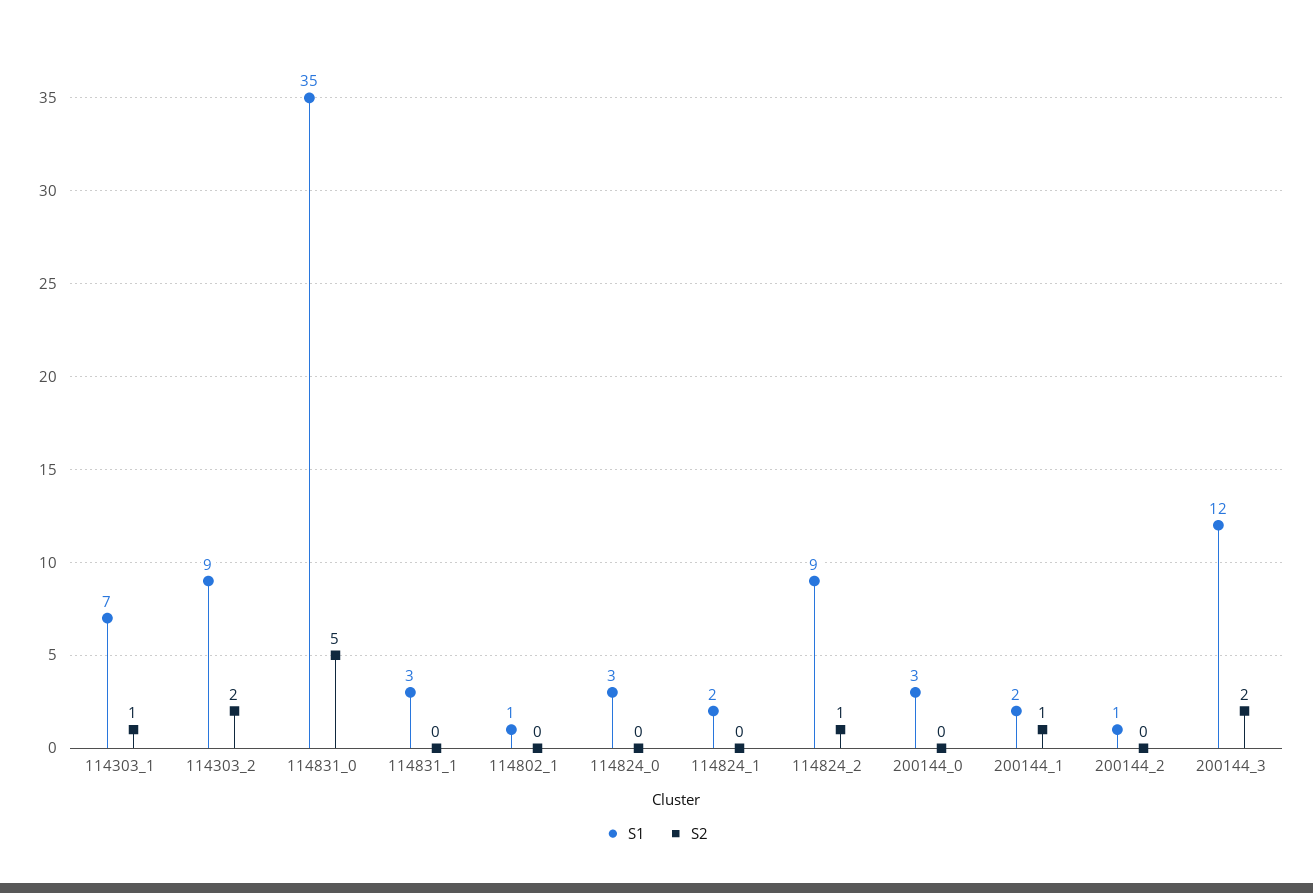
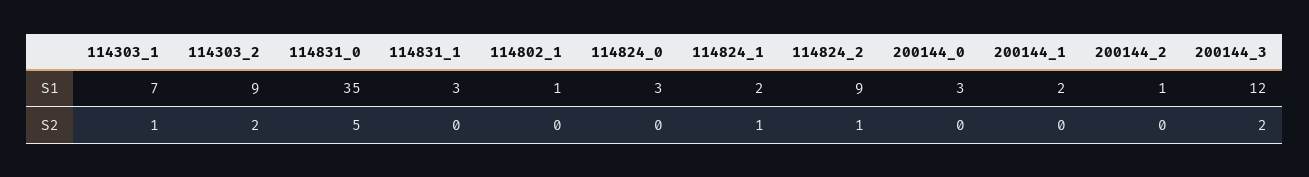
  {
    "S1": {
      "114303_1": 7,
      "114303_2": 9,
      "114831_0": 35,
      "114831_1": 3,
      "114802_1": 1,
      "114824_0": 3,
      "114824_1": 2,
      "114824_2": 9,
      "200144_0": 3,
      "200144_1": 2,
      "200144_2": 1,
      "200144_3": 12
    },
    "S2": {
      "114303_1": 1,
      "114303_2": 2,
      "114831_0": 5,
      "114831_1": 0,
      "114802_1": 0,
      "114824_0": 0,
-     "114824_1": 0,
+     "114824_1": 1,
      "114824_2": 1,
      "200144_0": 0,
-     "200144_1": 1,
+     "200144_1": 0,
      "200144_2": 0,
      "200144_3": 2
    }
  }

